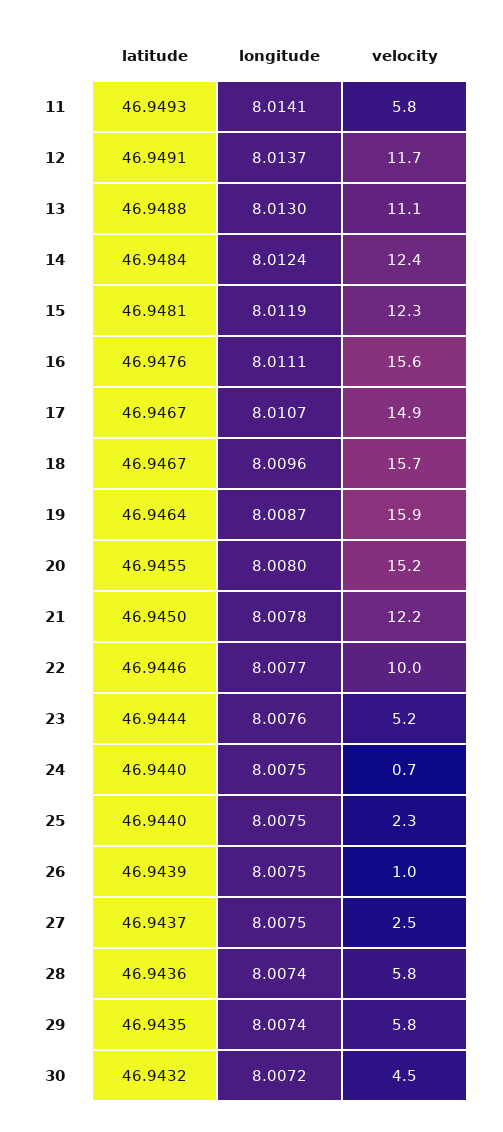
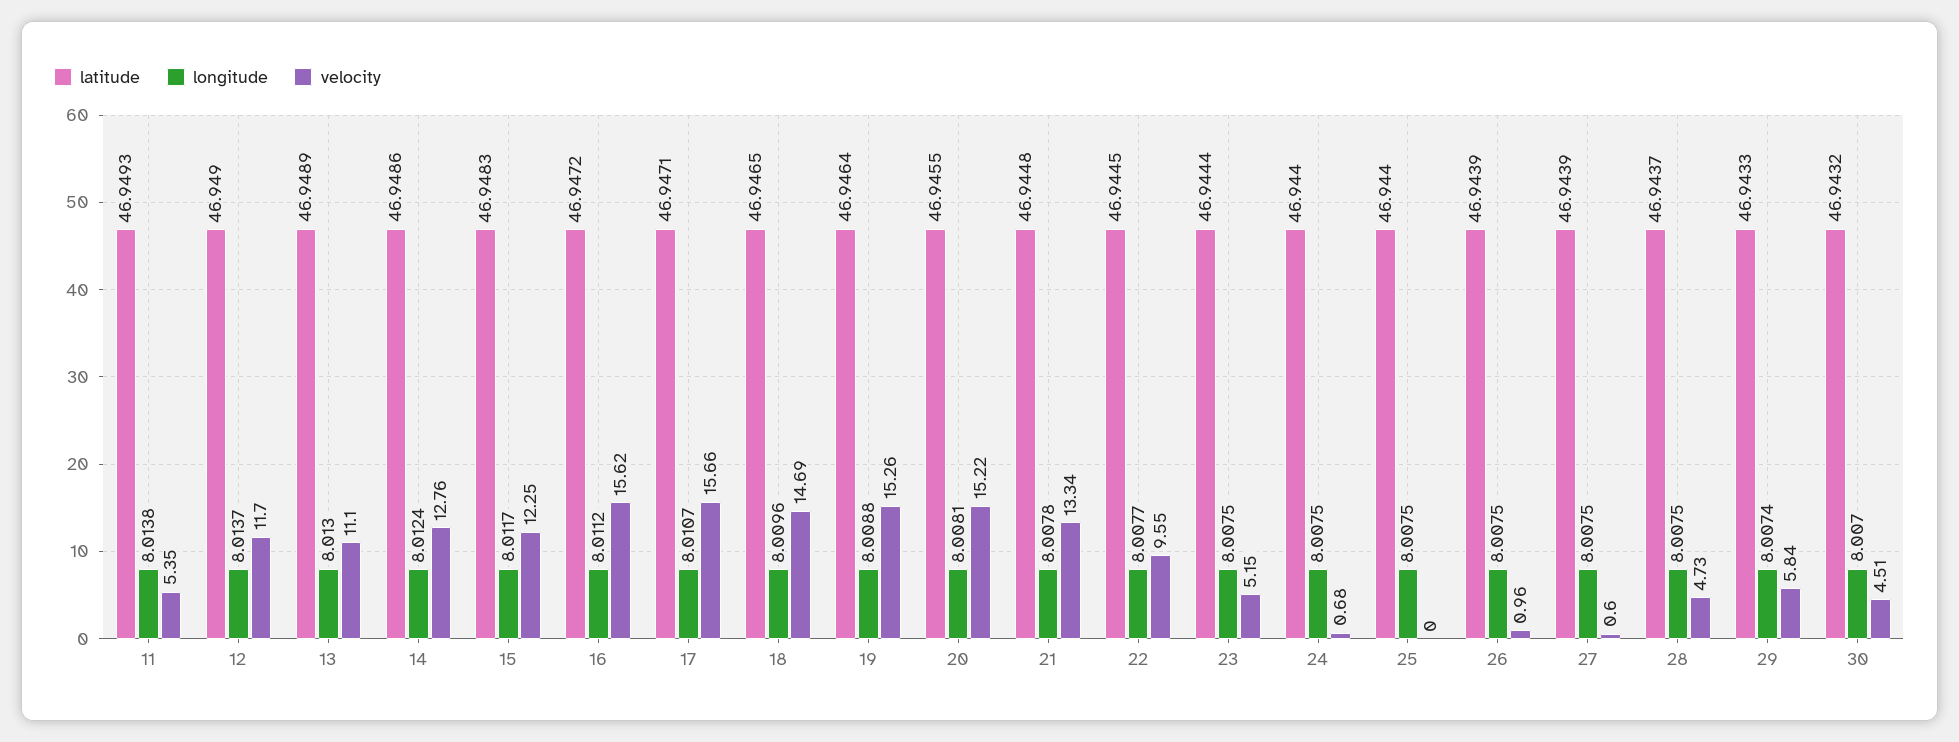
  {
    "latitude": {
      "11": 46.9493,
-     "12": 46.9491,
+     "12": 46.949,
-     "13": 46.9488,
+     "13": 46.9489,
-     "14": 46.9484,
+     "14": 46.9486,
-     "15": 46.9481,
+     "15": 46.9483,
-     "16": 46.9476,
+     "16": 46.9472,
-     "17": 46.9467,
+     "17": 46.9471,
-     "18": 46.9467,
+     "18": 46.9465,
      "19": 46.9464,
      "20": 46.9455,
-     "21": 46.945,
+     "21": 46.9448,
-     "22": 46.9446,
+     "22": 46.9445,
      "23": 46.9444,
      "24": 46.944,
      "25": 46.944,
      "26": 46.9439,
-     "27": 46.9437,
+     "27": 46.9439,
-     "28": 46.9436,
+     "28": 46.9437,
-     "29": 46.9435,
+     "29": 46.9433,
      "30": 46.9432
    },
    "longitude": {
-     "11": 8.0141,
+     "11": 8.0138,
      "12": 8.0137,
      "13": 8.013,
      "14": 8.0124,
-     "15": 8.0119,
+     "15": 8.0117,
-     "16": 8.0111,
+     "16": 8.0112,
      "17": 8.0107,
      "18": 8.0096,
-     "19": 8.0087,
+     "19": 8.0088,
-     "20": 8.008,
+     "20": 8.0081,
      "21": 8.0078,
      "22": 8.0077,
-     "23": 8.0076,
+     "23": 8.0075,
      "24": 8.0075,
      "25": 8.0075,
      "26": 8.0075,
      "27": 8.0075,
-     "28": 8.0074,
+     "28": 8.0075,
      "29": 8.0074,
-     "30": 8.0072
+     "30": 8.007
    },
    "velocity": {
-     "11": 5.8,
+     "11": 5.35,
      "12": 11.7,
      "13": 11.1,
-     "14": 12.4,
+     "14": 12.76,
      "15": 12.25,
      "16": 15.62,
-     "17": 14.9,
+     "17": 15.66,
-     "18": 15.7,
+     "18": 14.69,
-     "19": 15.9,
+     "19": 15.26,
      "20": 15.22,
-     "21": 12.2,
+     "21": 13.34,
-     "22": 10,
+     "22": 9.55,
      "23": 5.15,
      "24": 0.68,
-     "25": 2.3,
+     "25": 0,
      "26": 0.96,
-     "27": 2.5,
+     "27": 0.6,
-     "28": 5.8,
+     "28": 4.73,
      "29": 5.84,
      "30": 4.51
    }
  }

